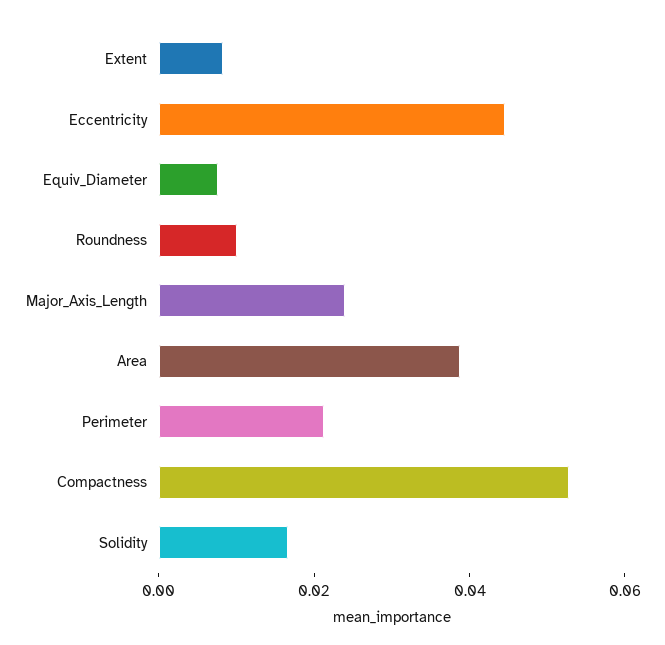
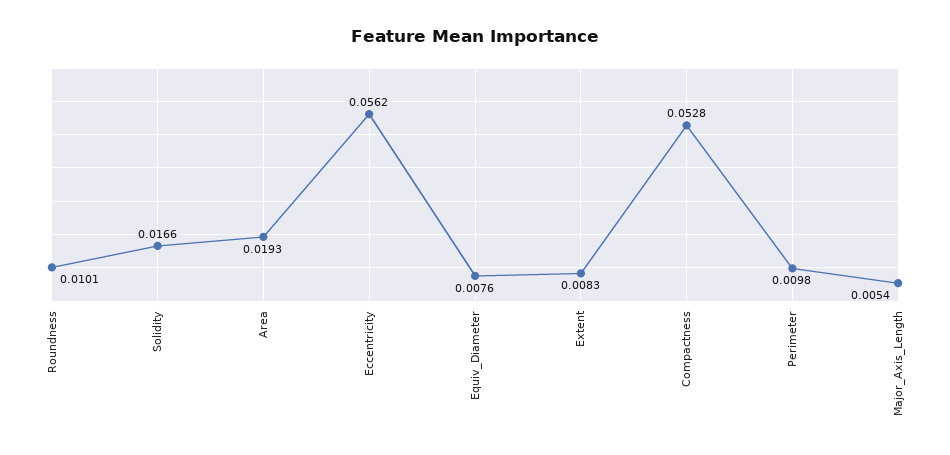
  {
    "Extent": 0.0083,
-   "Eccentricity": 0.045,
+   "Eccentricity": 0.0562,
    "Equiv_Diameter": 0.0076,
    "Roundness": 0.0101,
-   "Major_Axis_Length": 0.025,
+   "Major_Axis_Length": 0.0054,
-   "Area": 0.04,
+   "Area": 0.0193,
-   "Perimeter": 0.02,
+   "Perimeter": 0.0098,
    "Compactness": 0.0528,
    "Solidity": 0.0166
  }

